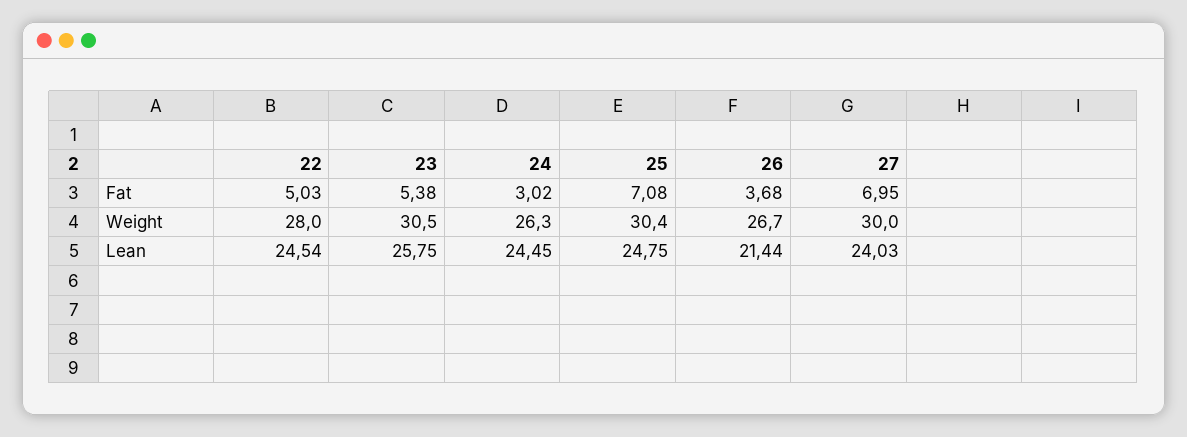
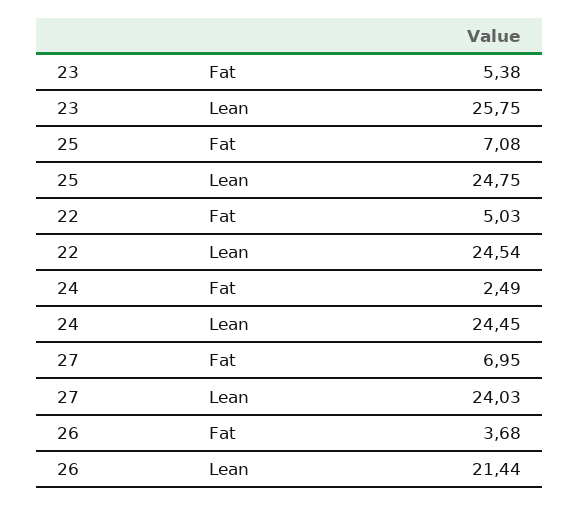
  {
    "22": {
      "Fat": 5.03,
-     "Weight": 28,
      "Lean": 24.54
    },
    "23": {
      "Fat": 5.38,
-     "Weight": 30.5,
      "Lean": 25.75
    },
    "24": {
-     "Fat": 3.02,
+     "Fat": 2.49,
-     "Weight": 26.3,
      "Lean": 24.45
    },
    "25": {
      "Fat": 7.08,
-     "Weight": 30.4,
      "Lean": 24.75
    },
    "26": {
      "Fat": 3.68,
-     "Weight": 26.7,
      "Lean": 21.44
    },
    "27": {
      "Fat": 6.95,
-     "Weight": 30,
      "Lean": 24.03
    }
  }

